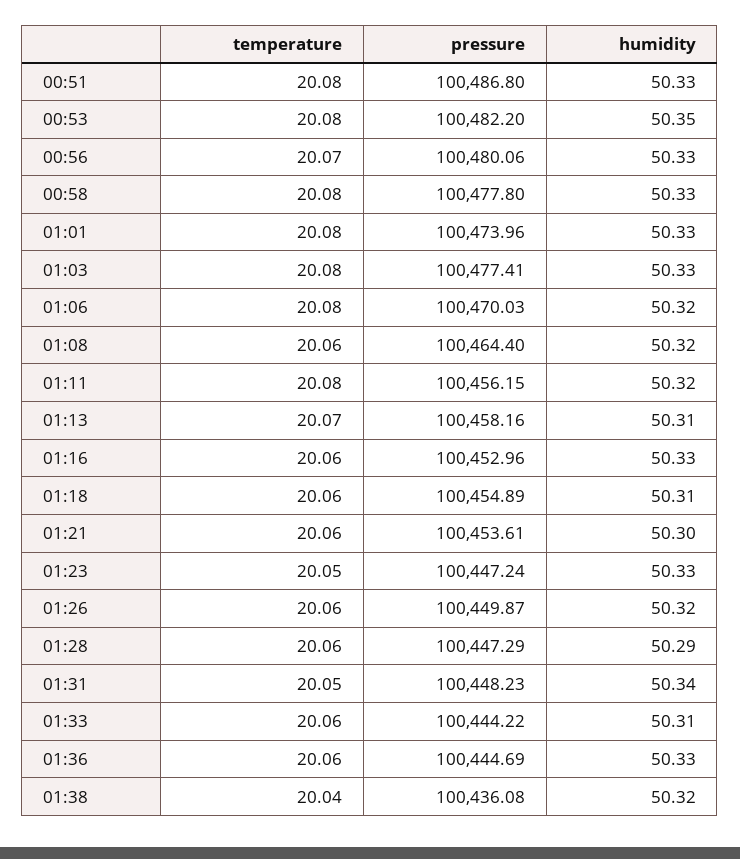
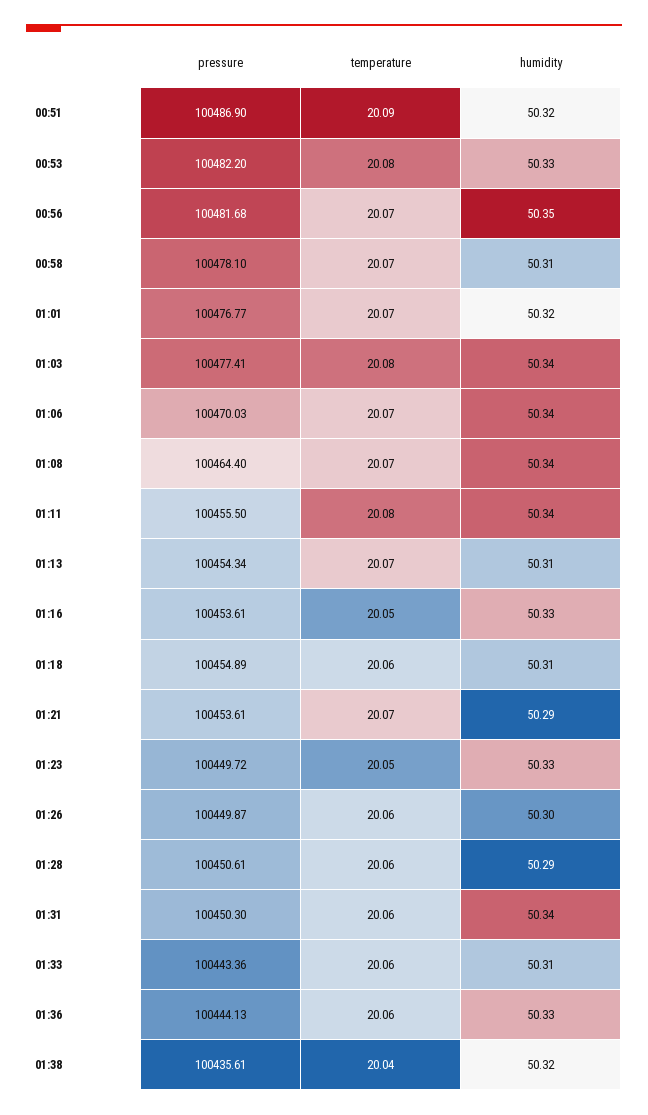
  {
    "temperature": {
-     "00:51": 20.08,
+     "00:51": 20.09,
      "00:53": 20.08,
      "00:56": 20.07,
-     "00:58": 20.08,
+     "00:58": 20.07,
-     "01:01": 20.08,
+     "01:01": 20.07,
      "01:03": 20.08,
-     "01:06": 20.08,
+     "01:06": 20.07,
-     "01:08": 20.06,
+     "01:08": 20.07,
      "01:11": 20.08,
      "01:13": 20.07,
-     "01:16": 20.06,
+     "01:16": 20.05,
      "01:18": 20.06,
-     "01:21": 20.06,
+     "01:21": 20.07,
      "01:23": 20.05,
      "01:26": 20.06,
      "01:28": 20.06,
-     "01:31": 20.05,
+     "01:31": 20.06,
      "01:33": 20.06,
      "01:36": 20.06,
      "01:38": 20.04
    },
    "pressure": {
-     "00:51": 100486.8,
+     "00:51": 100486.9,
      "00:53": 100482.2,
-     "00:56": 100480.06,
+     "00:56": 100481.68,
-     "00:58": 100477.8,
+     "00:58": 100478.1,
-     "01:01": 100473.96,
+     "01:01": 100476.77,
      "01:03": 100477.41,
      "01:06": 100470.03,
      "01:08": 100464.4,
-     "01:11": 100456.15,
+     "01:11": 100455.5,
-     "01:13": 100458.16,
+     "01:13": 100454.34,
-     "01:16": 100452.96,
+     "01:16": 100453.61,
      "01:18": 100454.89,
      "01:21": 100453.61,
-     "01:23": 100447.24,
+     "01:23": 100449.72,
      "01:26": 100449.87,
-     "01:28": 100447.29,
+     "01:28": 100450.61,
-     "01:31": 100448.23,
+     "01:31": 100450.3,
-     "01:33": 100444.22,
+     "01:33": 100443.36,
-     "01:36": 100444.69,
+     "01:36": 100444.13,
-     "01:38": 100436.08
+     "01:38": 100435.61
    },
    "humidity": {
-     "00:51": 50.33,
+     "00:51": 50.32,
-     "00:53": 50.35,
+     "00:53": 50.33,
-     "00:56": 50.33,
+     "00:56": 50.35,
-     "00:58": 50.33,
+     "00:58": 50.31,
-     "01:01": 50.33,
+     "01:01": 50.32,
-     "01:03": 50.33,
+     "01:03": 50.34,
-     "01:06": 50.32,
+     "01:06": 50.34,
-     "01:08": 50.32,
+     "01:08": 50.34,
-     "01:11": 50.32,
+     "01:11": 50.34,
      "01:13": 50.31,
      "01:16": 50.33,
      "01:18": 50.31,
-     "01:21": 50.3,
+     "01:21": 50.29,
      "01:23": 50.33,
-     "01:26": 50.32,
+     "01:26": 50.3,
      "01:28": 50.29,
      "01:31": 50.34,
      "01:33": 50.31,
      "01:36": 50.33,
      "01:38": 50.32
    }
  }

